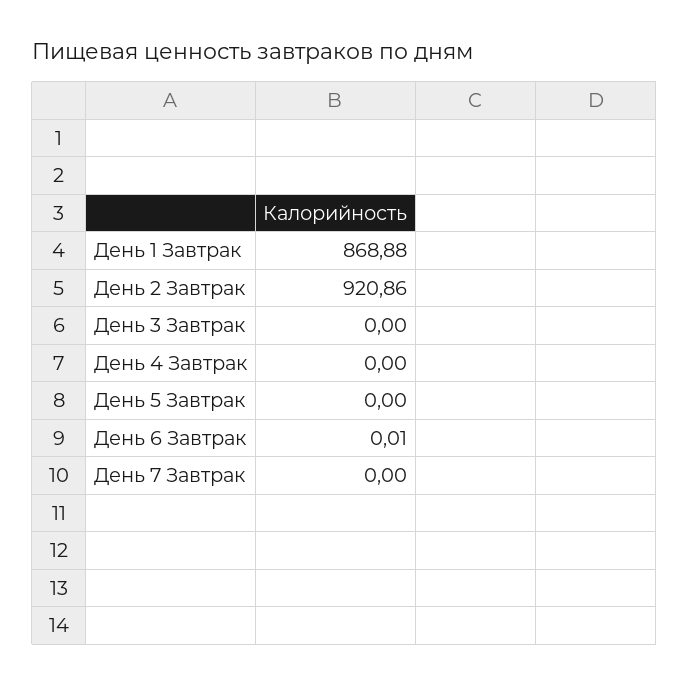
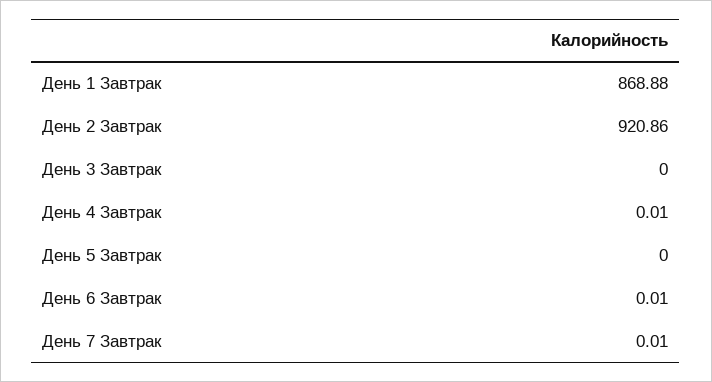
  {
    "День 1 Завтрак": 868.88,
    "День 2 Завтрак": 920.86,
    "День 3 Завтрак": 0,
-   "День 4 Завтрак": 0,
+   "День 4 Завтрак": 0.01,
    "День 5 Завтрак": 0,
    "День 6 Завтрак": 0.01,
-   "День 7 Завтрак": 0
+   "День 7 Завтрак": 0.01
  }

